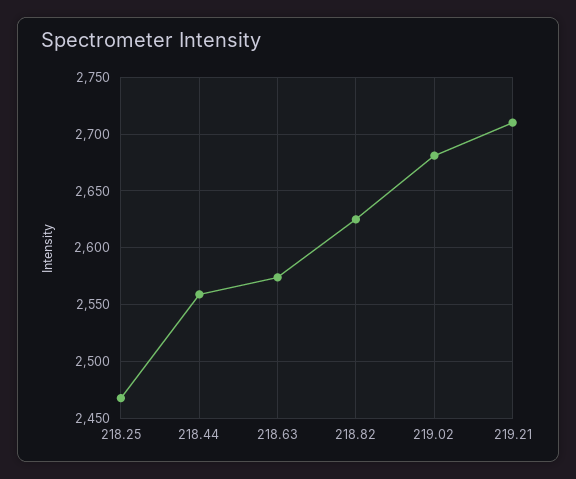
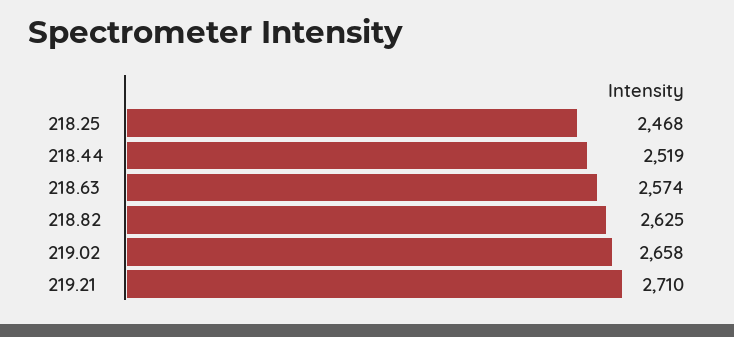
  {
    "218.25": 2468,
-   "218.44": 2560,
+   "218.44": 2519,
    "218.63": 2574,
    "218.82": 2625,
-   "219.02": 2680,
+   "219.02": 2658,
    "219.21": 2710
  }

